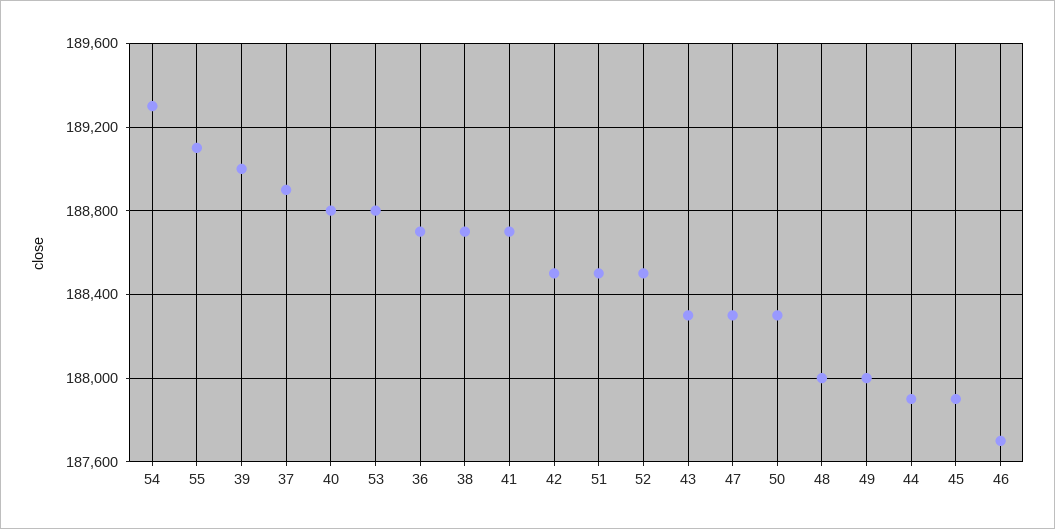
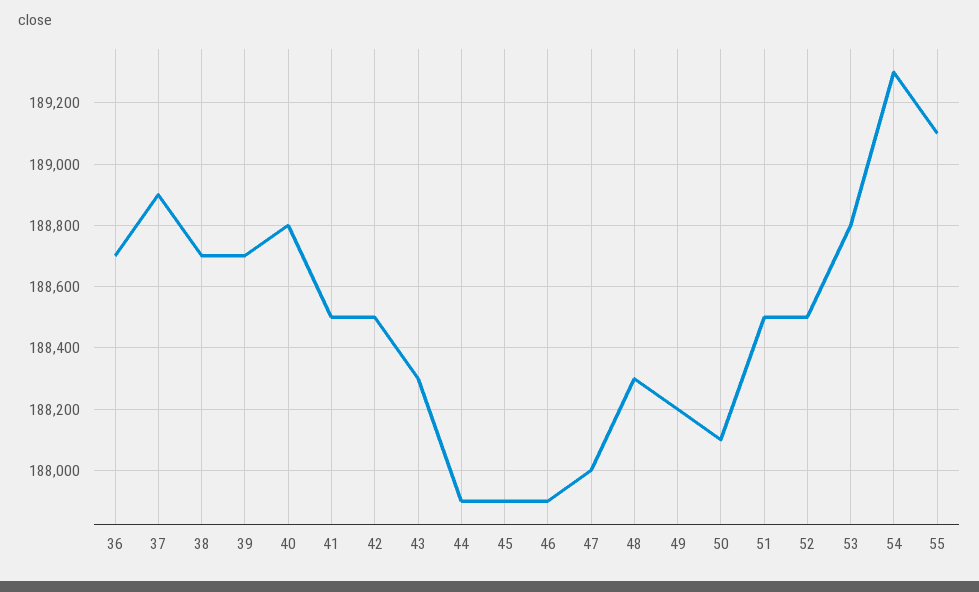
  {
    "54": 189300,
    "55": 189100,
-   "39": 189000,
+   "39": 188700,
    "37": 188900,
    "40": 188800,
    "53": 188800,
    "36": 188700,
    "38": 188700,
-   "41": 188700,
+   "41": 188500,
    "42": 188500,
    "51": 188500,
    "52": 188500,
    "43": 188300,
-   "47": 188300,
+   "47": 188000,
-   "50": 188300,
+   "50": 188100,
-   "48": 188000,
+   "48": 188300,
-   "49": 188000,
+   "49": 188200,
    "44": 187900,
    "45": 187900,
-   "46": 187700
+   "46": 187900
  }

